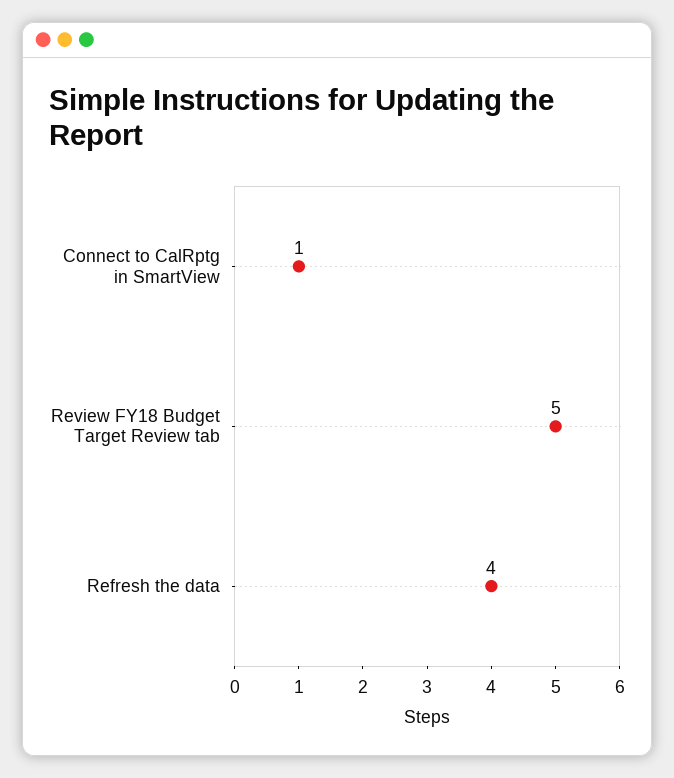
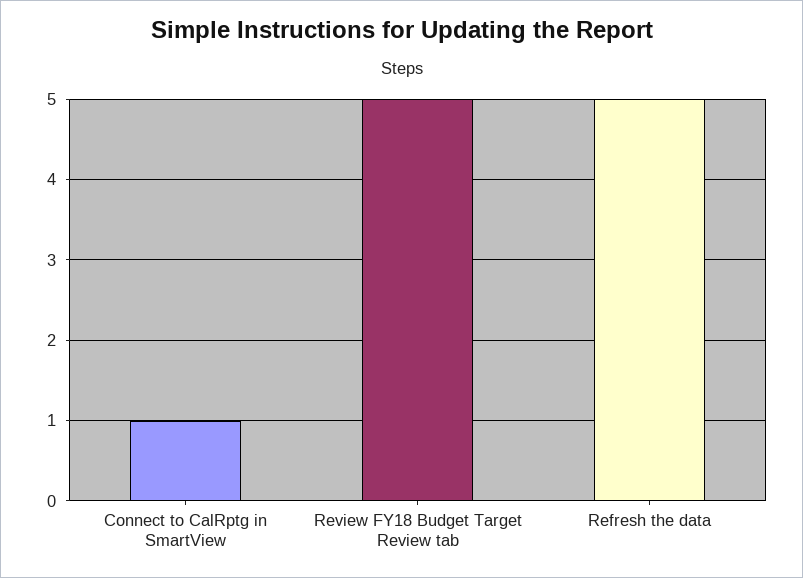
  {
    "Connect to CalRptg in SmartView": 1,
    "Review FY18 Budget Target Review tab": 5,
-   "Refresh the data": 4
+   "Refresh the data": 5
  }

